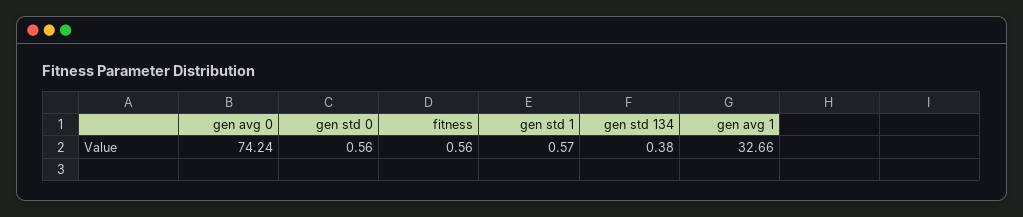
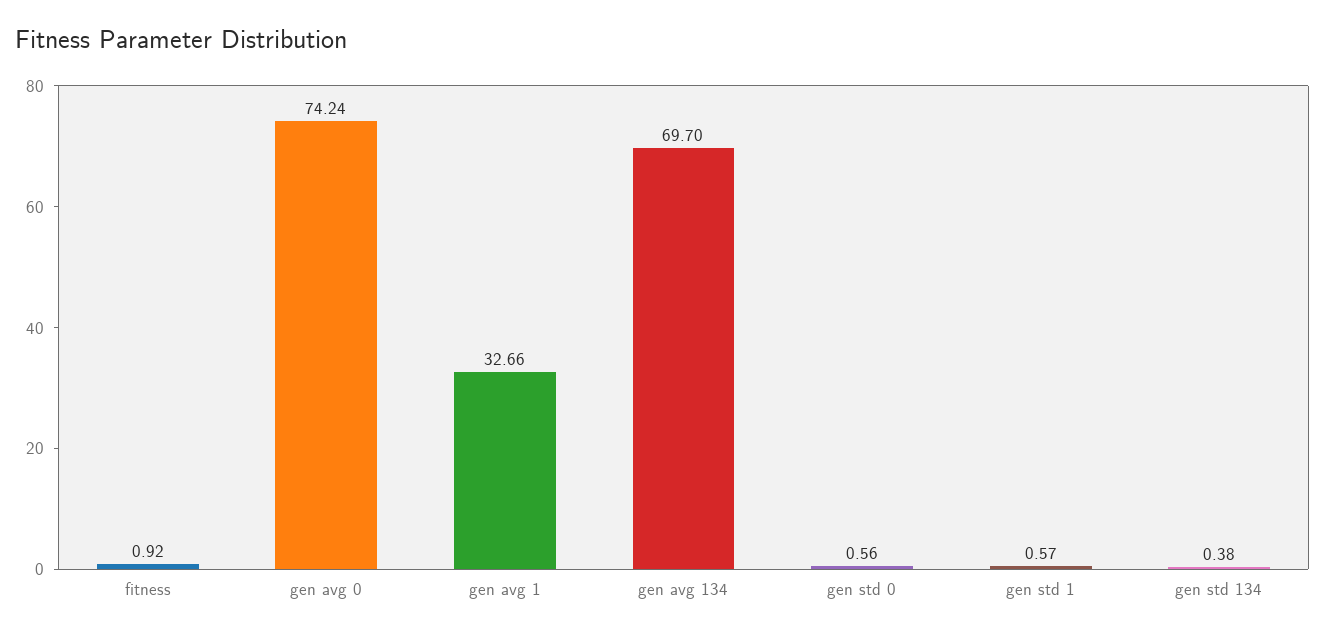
  {
    "gen avg 0": 74.24,
    "gen std 0": 0.56,
-   "fitness": 0.56,
+   "fitness": 0.92,
    "gen std 1": 0.57,
    "gen std 134": 0.38,
-   "gen avg 1": 32.66
+   "gen avg 1": 32.66,
+   "gen avg 134": 69.7
  }

